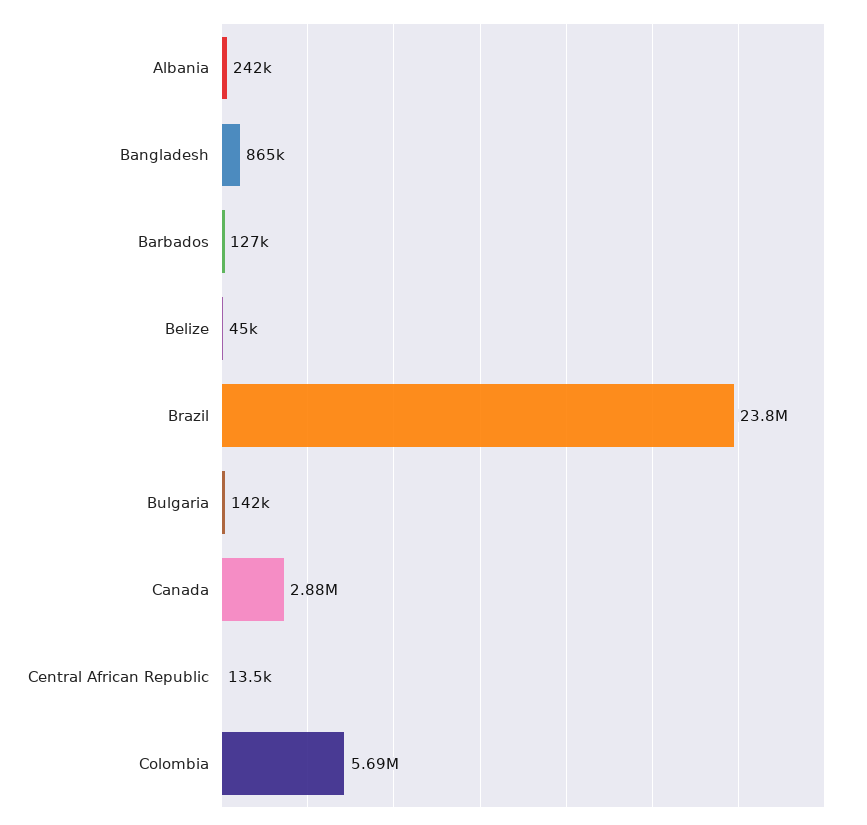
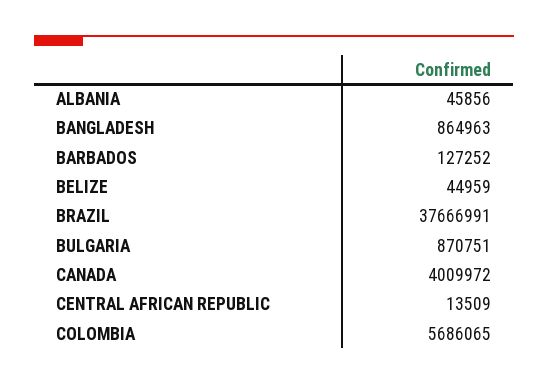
  {
-   "Albania": 242000,
+   "Albania": 45856,
    "Bangladesh": 864963,
    "Barbados": 127252,
    "Belize": 44959,
-   "Brazil": 23800000,
+   "Brazil": 37666991,
-   "Bulgaria": 142000,
+   "Bulgaria": 870751,
-   "Canada": 2880000,
+   "Canada": 4009972,
    "Central African Republic": 13509,
    "Colombia": 5686065
  }

